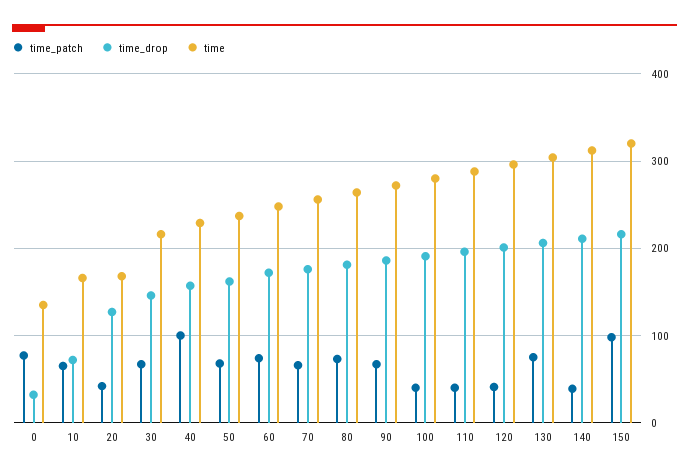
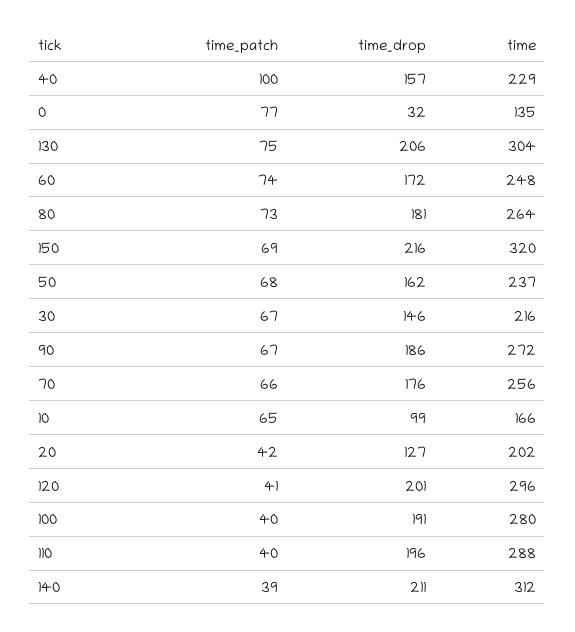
  {
    "time_patch": {
      "0": 77,
      "10": 65,
      "20": 42,
      "30": 67,
      "40": 100,
      "50": 68,
      "60": 74,
      "70": 66,
      "80": 73,
      "90": 67,
      "100": 40,
      "110": 40,
      "120": 41,
      "130": 75,
      "140": 39,
-     "150": 100
+     "150": 69
    },
    "time_drop": {
      "0": 32,
-     "10": 70,
+     "10": 99,
      "20": 127,
      "30": 146,
      "40": 157,
      "50": 162,
      "60": 172,
      "70": 176,
      "80": 181,
      "90": 186,
      "100": 191,
      "110": 196,
      "120": 201,
      "130": 206,
      "140": 211,
      "150": 216
    },
    "time": {
      "0": 135,
      "10": 166,
-     "20": 170,
+     "20": 202,
      "30": 216,
      "40": 229,
      "50": 237,
      "60": 248,
      "70": 256,
      "80": 264,
      "90": 272,
      "100": 280,
      "110": 288,
      "120": 296,
      "130": 304,
      "140": 312,
      "150": 320
    }
  }

